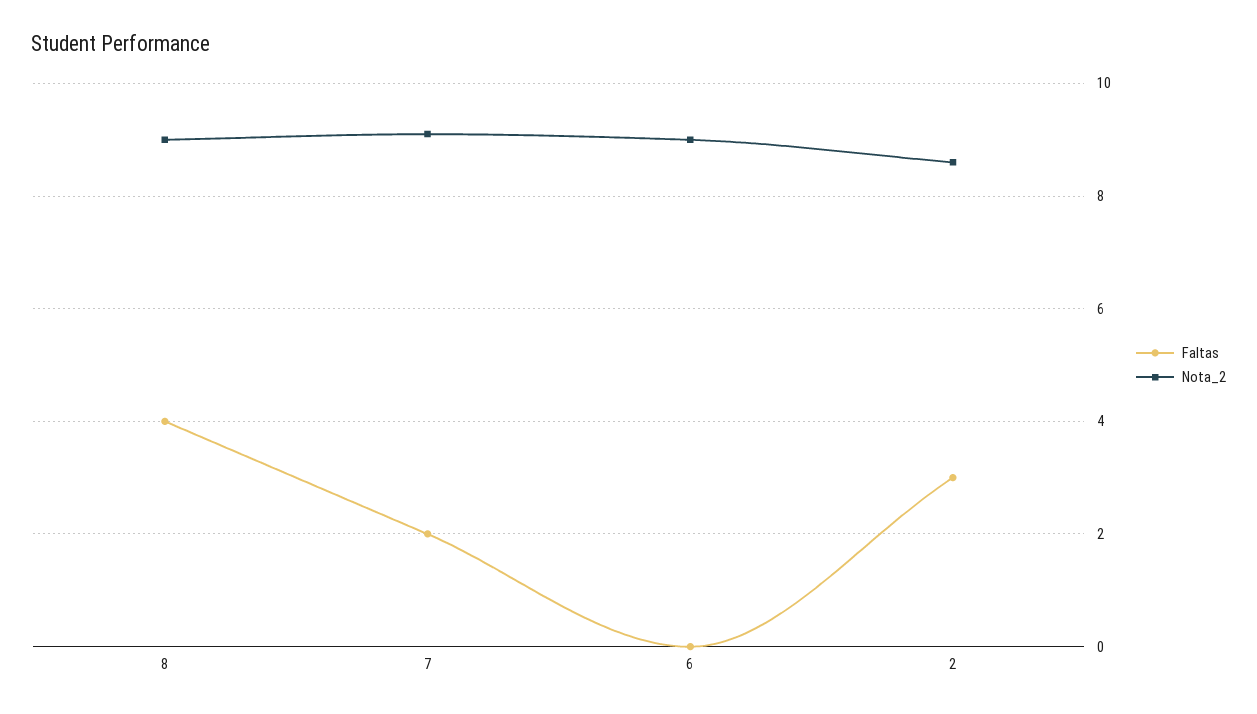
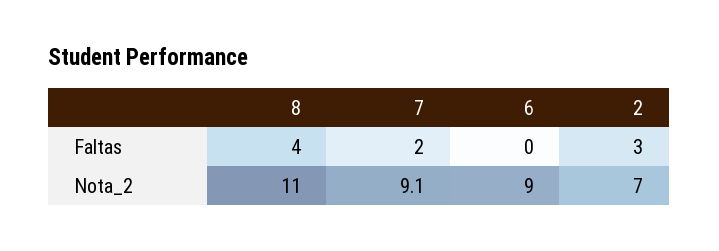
  {
    "Faltas": {
      "8": 4,
      "7": 2,
      "6": 0,
      "2": 3
    },
    "Nota_2": {
-     "8": 9,
+     "8": 11,
      "7": 9.1,
      "6": 9,
-     "2": 8.5
+     "2": 7
    }
  }

